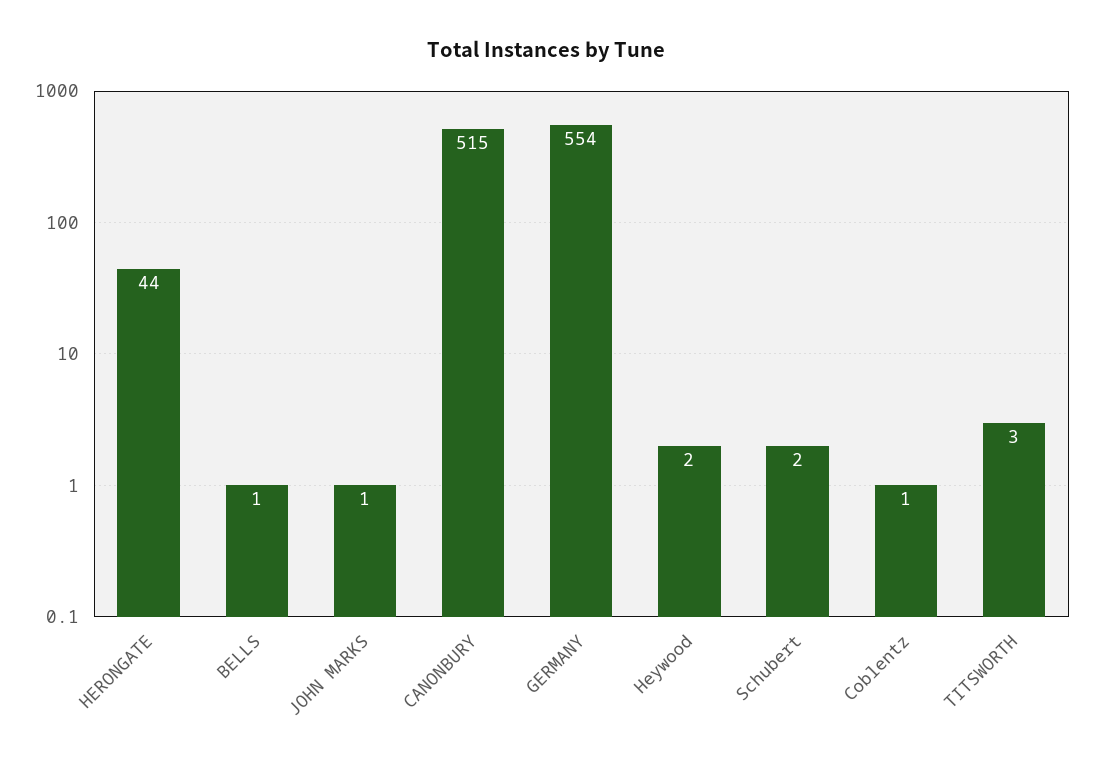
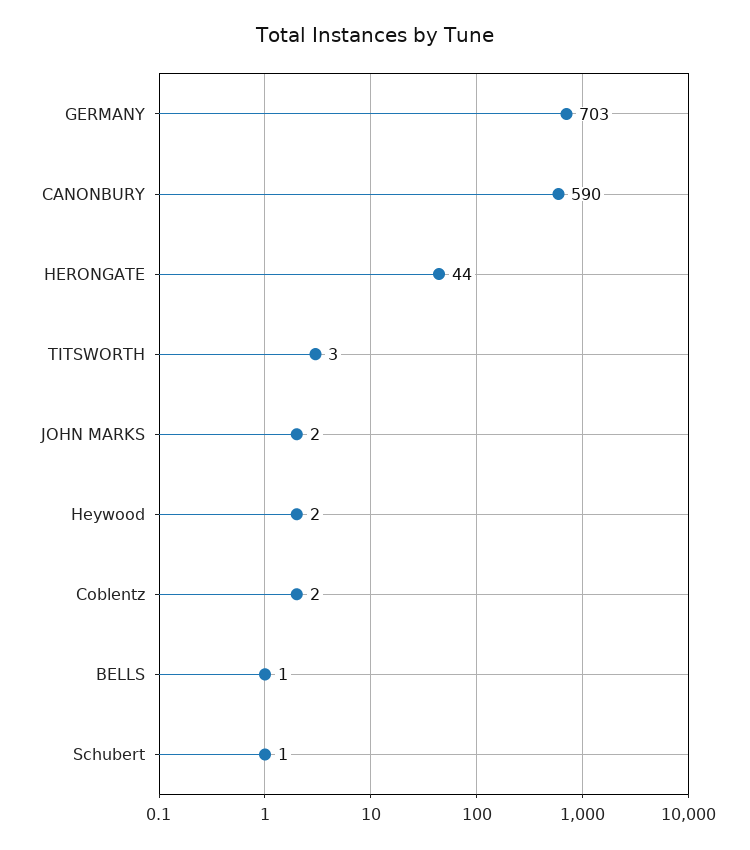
  {
    "HERONGATE": 44,
    "BELLS": 1,
-   "JOHN MARKS": 1,
+   "JOHN MARKS": 2,
-   "CANONBURY": 515,
+   "CANONBURY": 590,
-   "GERMANY": 554,
+   "GERMANY": 703,
    "Heywood": 2,
-   "Schubert": 2,
+   "Schubert": 1,
-   "Coblentz": 1,
+   "Coblentz": 2,
    "TITSWORTH": 3
  }

